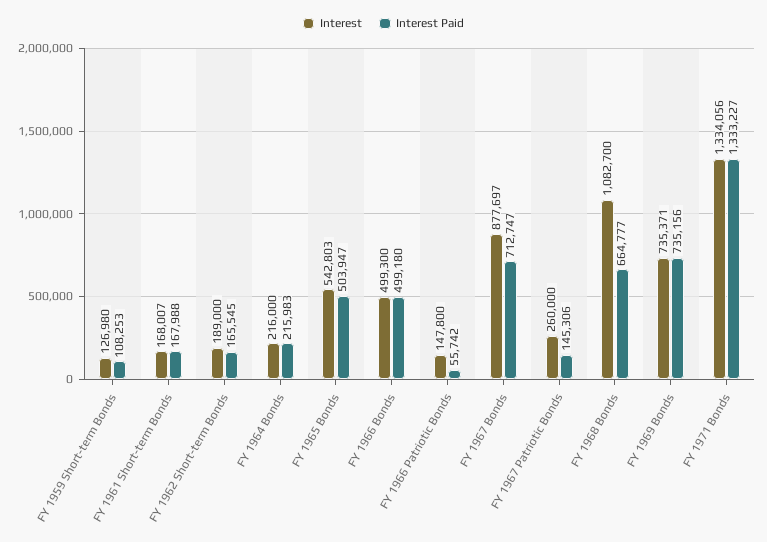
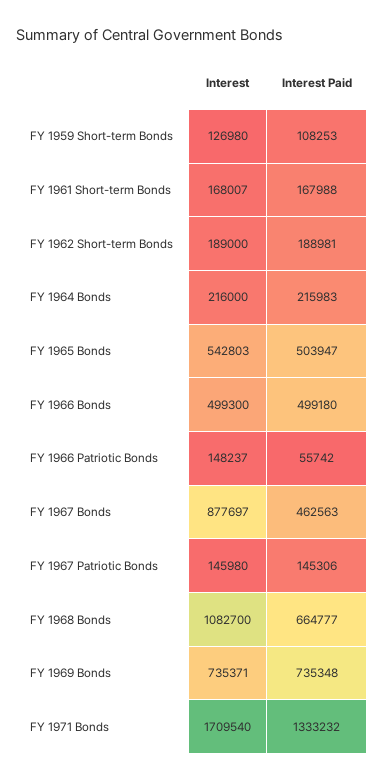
  {
    "Interest": {
      "FY 1959 Short-term Bonds": 126980,
      "FY 1961 Short-term Bonds": 168007,
      "FY 1962 Short-term Bonds": 189000,
      "FY 1964 Bonds": 216000,
      "FY 1965 Bonds": 542803,
      "FY 1966 Bonds": 499300,
-     "FY 1966 Patriotic Bonds": 147800,
+     "FY 1966 Patriotic Bonds": 148237,
      "FY 1967 Bonds": 877697,
-     "FY 1967 Patriotic Bonds": 260000,
+     "FY 1967 Patriotic Bonds": 145980,
      "FY 1968 Bonds": 1082700,
      "FY 1969 Bonds": 735371,
-     "FY 1971 Bonds": 1334056
+     "FY 1971 Bonds": 1709540
    },
    "Interest Paid": {
      "FY 1959 Short-term Bonds": 108253,
      "FY 1961 Short-term Bonds": 167988,
-     "FY 1962 Short-term Bonds": 165545,
+     "FY 1962 Short-term Bonds": 188981,
      "FY 1964 Bonds": 215983,
      "FY 1965 Bonds": 503947,
      "FY 1966 Bonds": 499180,
      "FY 1966 Patriotic Bonds": 55742,
-     "FY 1967 Bonds": 712747,
+     "FY 1967 Bonds": 462563,
      "FY 1967 Patriotic Bonds": 145306,
      "FY 1968 Bonds": 664777,
-     "FY 1969 Bonds": 735156,
+     "FY 1969 Bonds": 735348,
-     "FY 1971 Bonds": 1333227
+     "FY 1971 Bonds": 1333232
    }
  }

